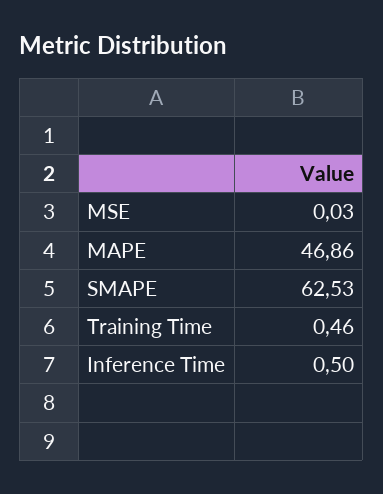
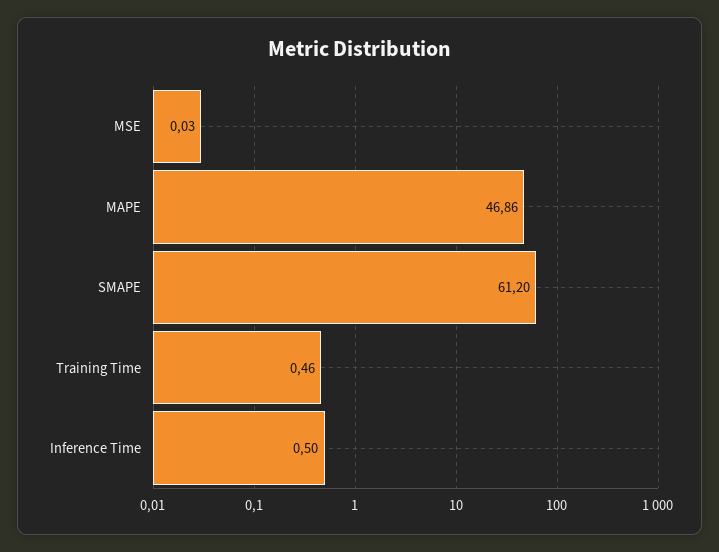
  {
    "MSE": 0.03,
    "MAPE": 46.86,
-   "SMAPE": 62.53,
+   "SMAPE": 61.2,
    "Training Time": 0.46,
    "Inference Time": 0.5
  }

